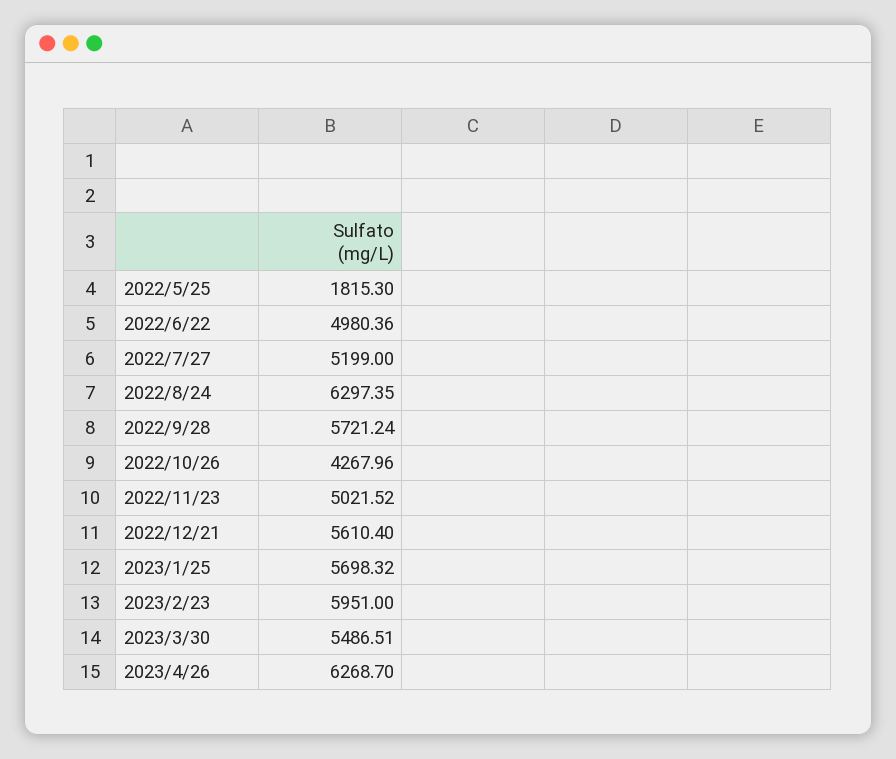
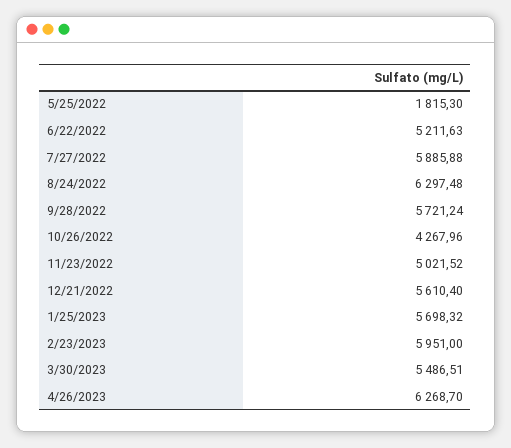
  {
    "2022/5/25": 1815.3,
-   "2022/6/22": 4980.36,
+   "2022/6/22": 5211.63,
-   "2022/7/27": 5199,
+   "2022/7/27": 5885.88,
-   "2022/8/24": 6297.35,
+   "2022/8/24": 6297.48,
    "2022/9/28": 5721.24,
    "2022/10/26": 4267.96,
    "2022/11/23": 5021.52,
    "2022/12/21": 5610.4,
    "2023/1/25": 5698.32,
    "2023/2/23": 5951,
    "2023/3/30": 5486.51,
    "2023/4/26": 6268.7
  }

